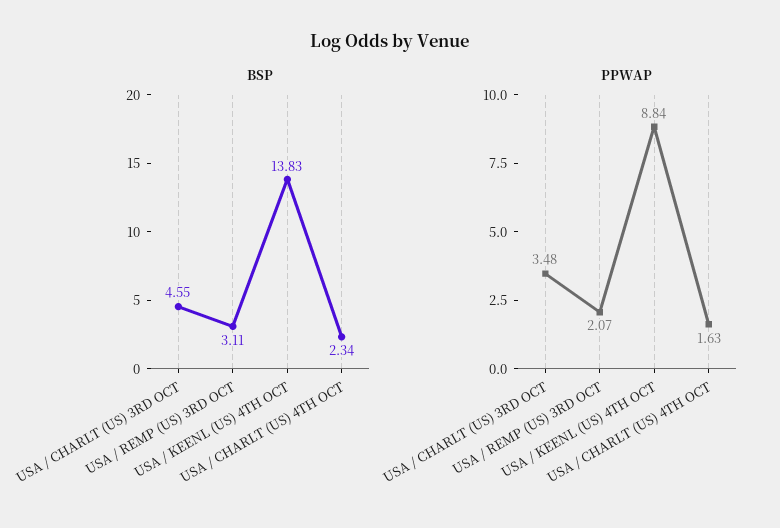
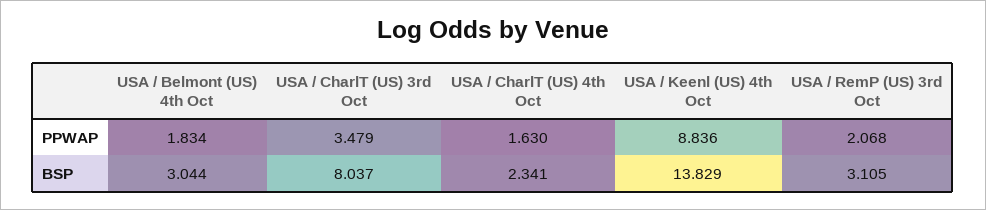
  {
    "BSP": {
-     "USA / CHARLT (US) 3RD OCT": 4.55,
+     "USA / CHARLT (US) 3RD OCT": 8.037,
      "USA / REMP (US) 3RD OCT": 3.105,
      "USA / KEENL (US) 4TH OCT": 13.829,
-     "USA / CHARLT (US) 4TH OCT": 2.341
+     "USA / CHARLT (US) 4TH OCT": 2.341,
+     "USA / Belmont (US) 4th Oct": 3.044
    },
    "PPWAP": {
      "USA / CHARLT (US) 3RD OCT": 3.479,
      "USA / REMP (US) 3RD OCT": 2.068,
      "USA / KEENL (US) 4TH OCT": 8.836,
-     "USA / CHARLT (US) 4TH OCT": 1.63
+     "USA / CHARLT (US) 4TH OCT": 1.63,
+     "USA / Belmont (US) 4th Oct": 1.834
    }
  }

